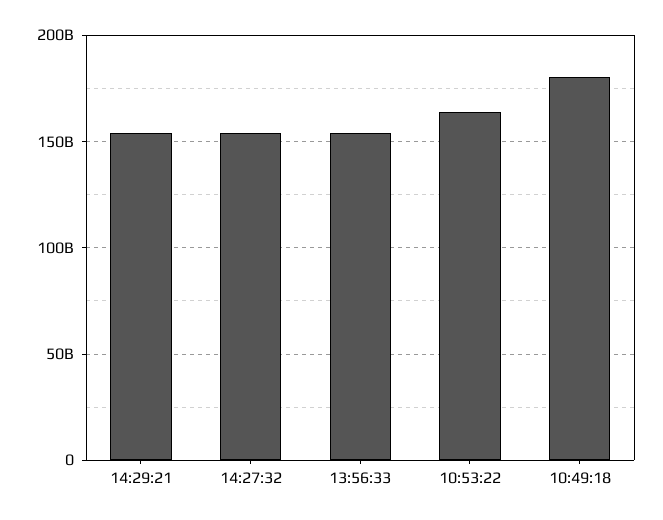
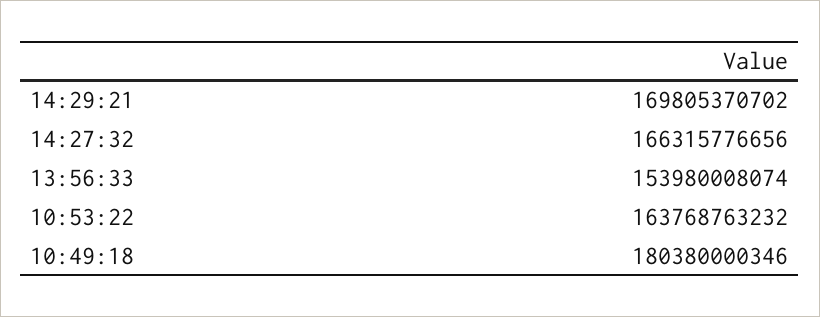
  {
-   "14:29:21": 155000000000,
+   "14:29:21": 169805370702,
-   "14:27:32": 155000000000,
+   "14:27:32": 166315776656,
    "13:56:33": 153980008074,
    "10:53:22": 163768763232,
    "10:49:18": 180380000346
  }

